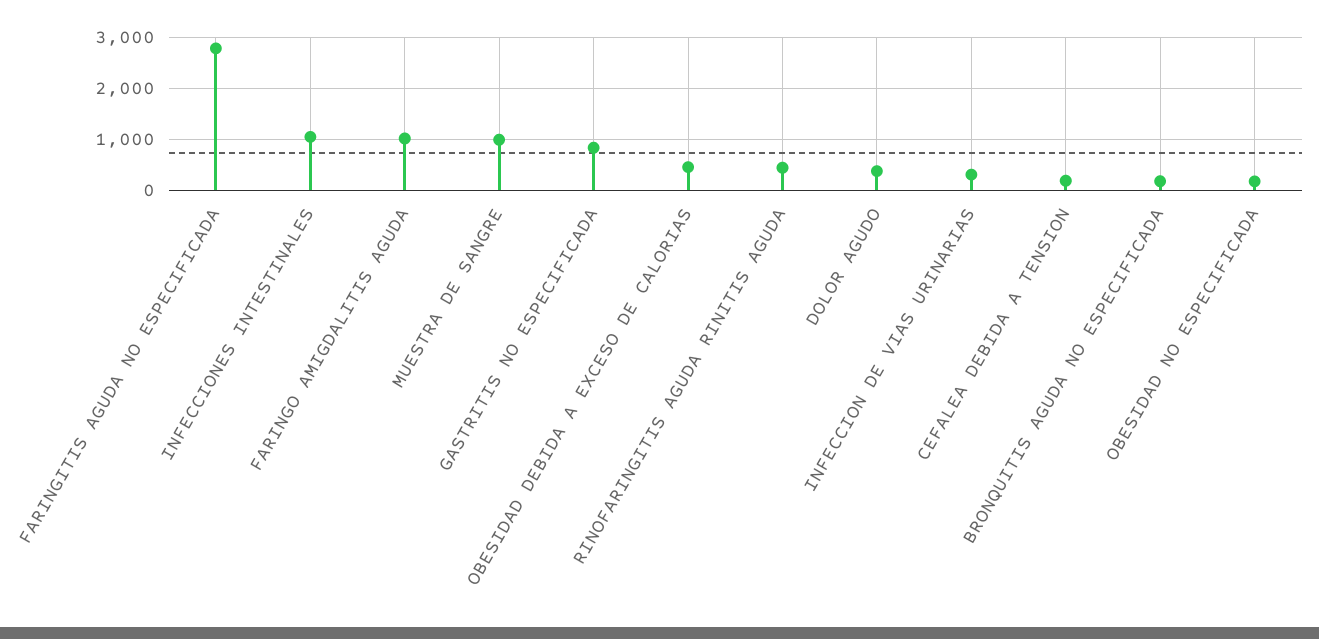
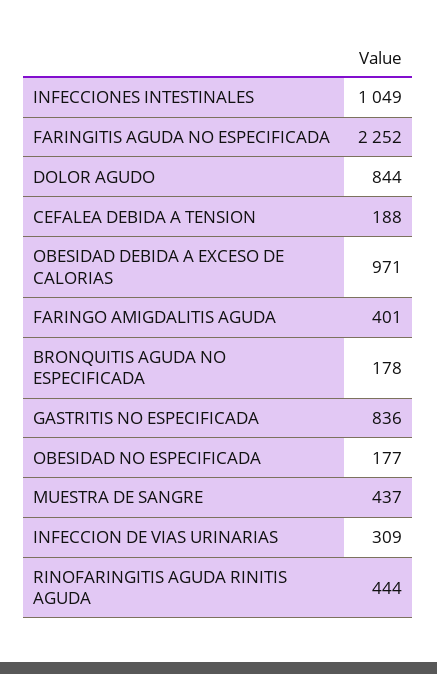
  {
-   "FARINGITIS AGUDA NO ESPECIFICADA": 2800,
+   "FARINGITIS AGUDA NO ESPECIFICADA": 2252,
    "INFECCIONES INTESTINALES": 1049,
-   "FARINGO AMIGDALITIS AGUDA": 1000,
+   "FARINGO AMIGDALITIS AGUDA": 401,
-   "MUESTRA DE SANGRE": 1000,
+   "MUESTRA DE SANGRE": 437,
    "GASTRITIS NO ESPECIFICADA": 836,
-   "OBESIDAD DEBIDA A EXCESO DE CALORIAS": 400,
+   "OBESIDAD DEBIDA A EXCESO DE CALORIAS": 971,
    "RINOFARINGITIS AGUDA RINITIS AGUDA": 444,
-   "DOLOR AGUDO": 400,
+   "DOLOR AGUDO": 844,
    "INFECCION DE VIAS URINARIAS": 309,
    "CEFALEA DEBIDA A TENSION": 188,
    "BRONQUITIS AGUDA NO ESPECIFICADA": 178,
    "OBESIDAD NO ESPECIFICADA": 177
  }

